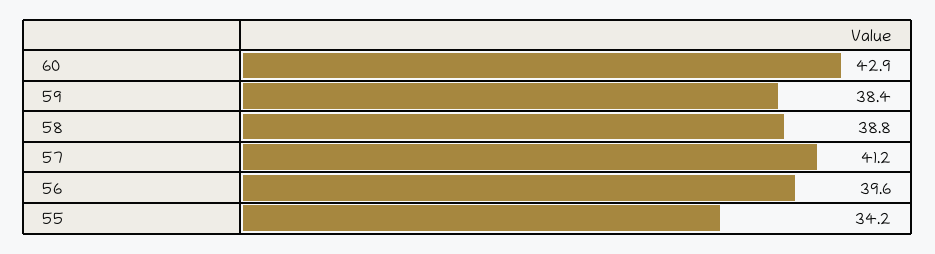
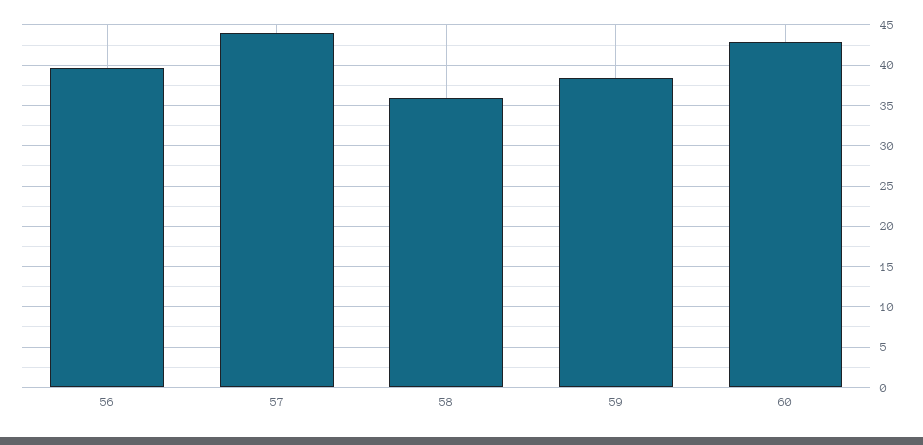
  {
    "60": 42.9,
    "59": 38.4,
-   "58": 38.8,
+   "58": 36,
-   "57": 41.2,
+   "57": 44,
-   "56": 39.6,
+   "56": 39.6
-   "55": 34.2
  }

